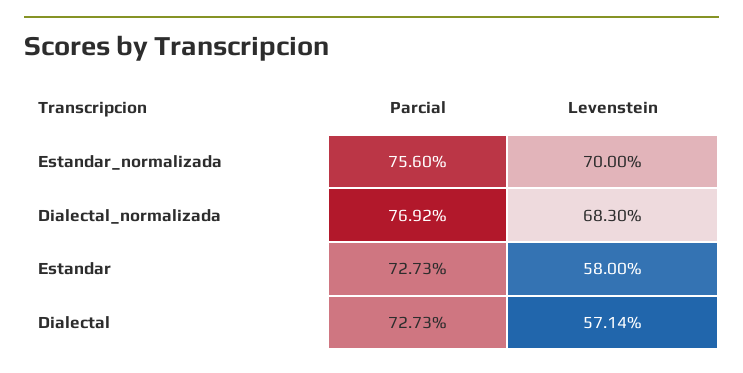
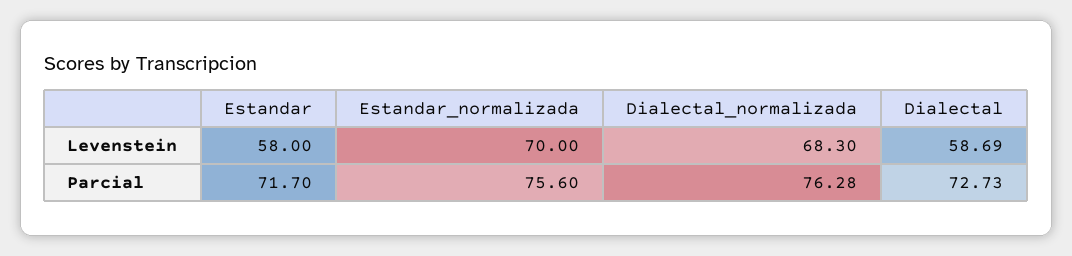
  {
    "Parcial": {
      "Estandar_normalizada": 75.6,
-     "Dialectal_normalizada": 76.92,
+     "Dialectal_normalizada": 76.28,
-     "Estandar": 72.73,
+     "Estandar": 71.7,
      "Dialectal": 72.73
    },
    "Levenstein": {
      "Estandar_normalizada": 70,
      "Dialectal_normalizada": 68.3,
      "Estandar": 58,
-     "Dialectal": 57.14
+     "Dialectal": 58.69
    }
  }

